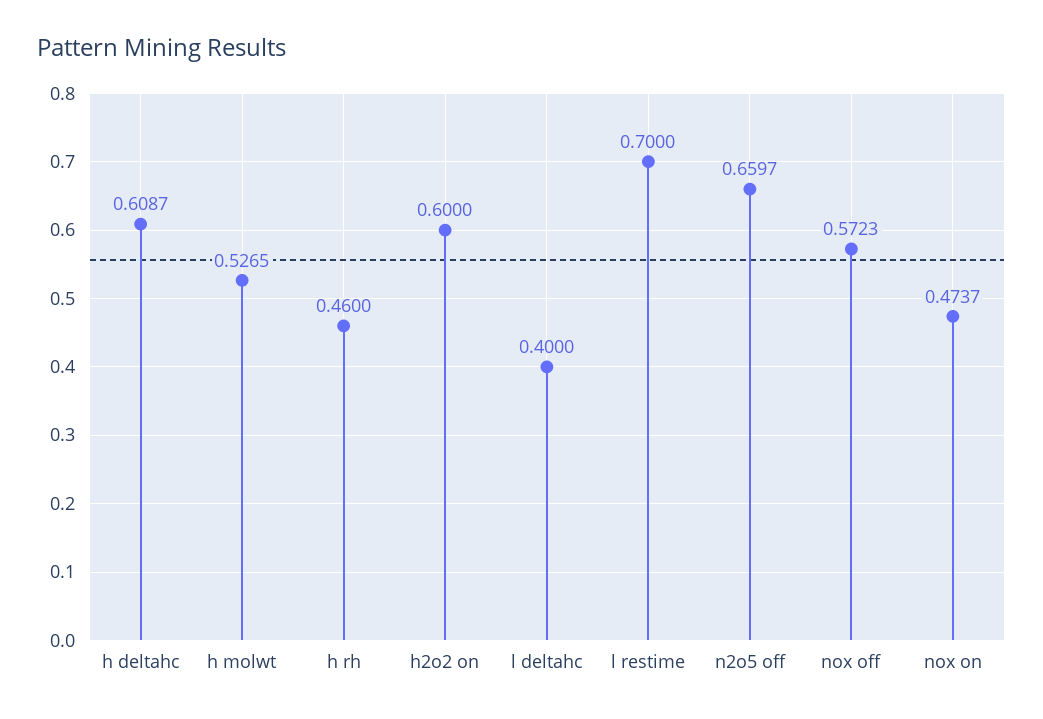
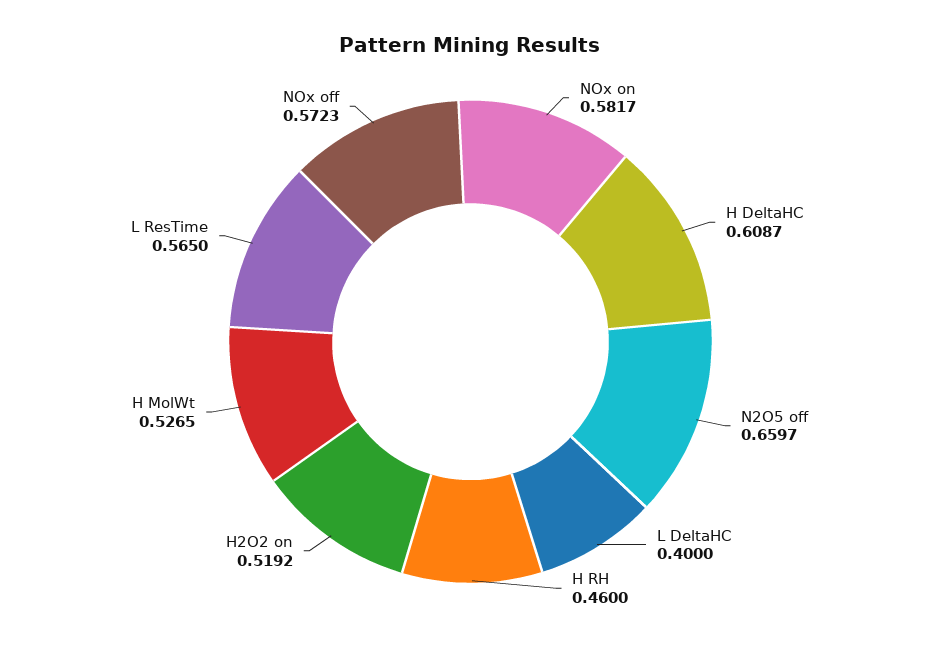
  {
    "h deltahc": 0.6087,
    "h molwt": 0.5265,
    "h rh": 0.46,
-   "h2o2 on": 0.6,
+   "h2o2 on": 0.5192,
    "l deltahc": 0.4,
-   "l restime": 0.7,
+   "l restime": 0.565,
    "n2o5 off": 0.6597,
    "nox off": 0.5723,
-   "nox on": 0.4737
+   "nox on": 0.5817
  }

